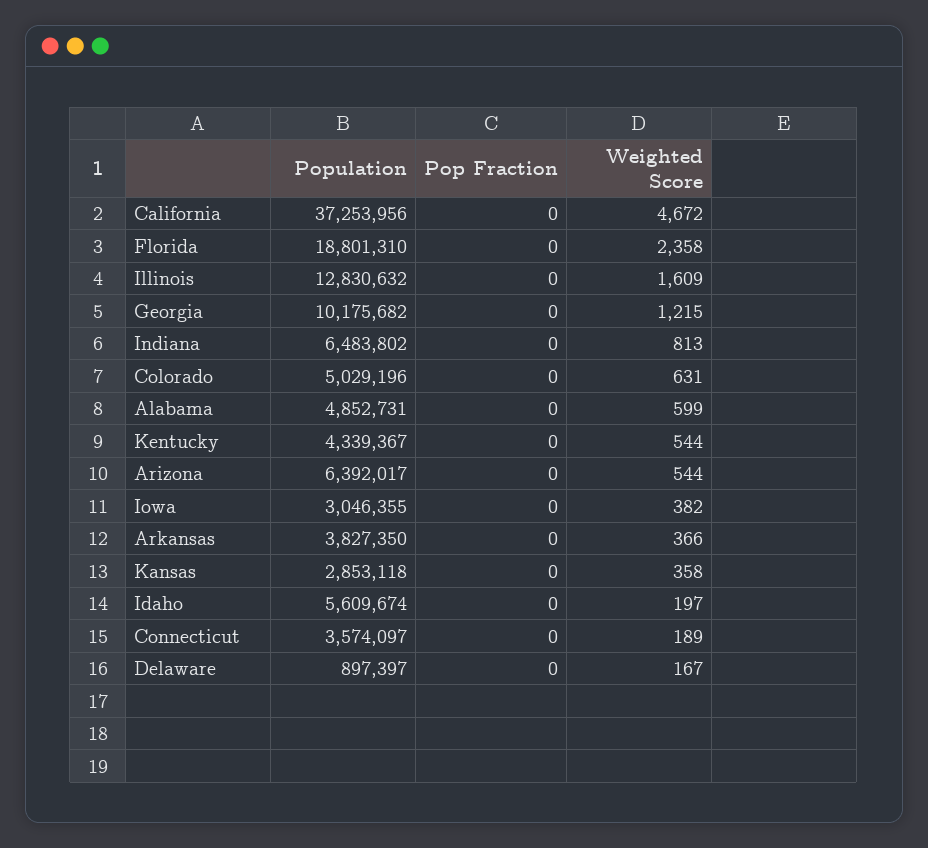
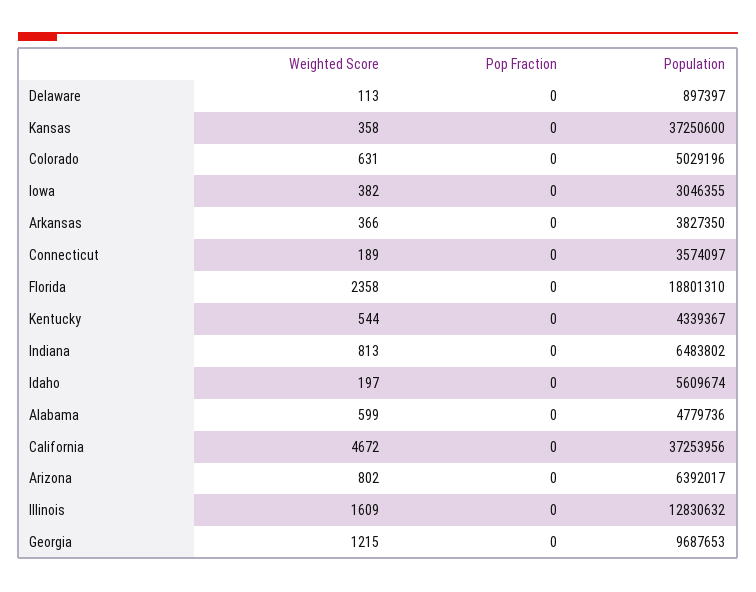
  {
    "Population": {
      "California": 37253956,
      "Florida": 18801310,
      "Illinois": 12830632,
-     "Georgia": 10175682,
+     "Georgia": 9687653,
      "Indiana": 6483802,
      "Colorado": 5029196,
-     "Alabama": 4852731,
+     "Alabama": 4779736,
      "Kentucky": 4339367,
      "Arizona": 6392017,
      "Iowa": 3046355,
      "Arkansas": 3827350,
-     "Kansas": 2853118,
+     "Kansas": 37250600,
      "Idaho": 5609674,
      "Connecticut": 3574097,
      "Delaware": 897397
    },
    "Pop Fraction": {
      "California": 0,
      "Florida": 0,
      "Illinois": 0,
      "Georgia": 0,
      "Indiana": 0,
      "Colorado": 0,
      "Alabama": 0,
      "Kentucky": 0,
      "Arizona": 0,
      "Iowa": 0,
      "Arkansas": 0,
      "Kansas": 0,
      "Idaho": 0,
      "Connecticut": 0,
      "Delaware": 0
    },
    "Weighted Score": {
      "California": 4672,
      "Florida": 2358,
      "Illinois": 1609,
      "Georgia": 1215,
      "Indiana": 813,
      "Colorado": 631,
      "Alabama": 599,
      "Kentucky": 544,
-     "Arizona": 544,
+     "Arizona": 802,
      "Iowa": 382,
      "Arkansas": 366,
      "Kansas": 358,
      "Idaho": 197,
      "Connecticut": 189,
-     "Delaware": 167
+     "Delaware": 113
    }
  }

